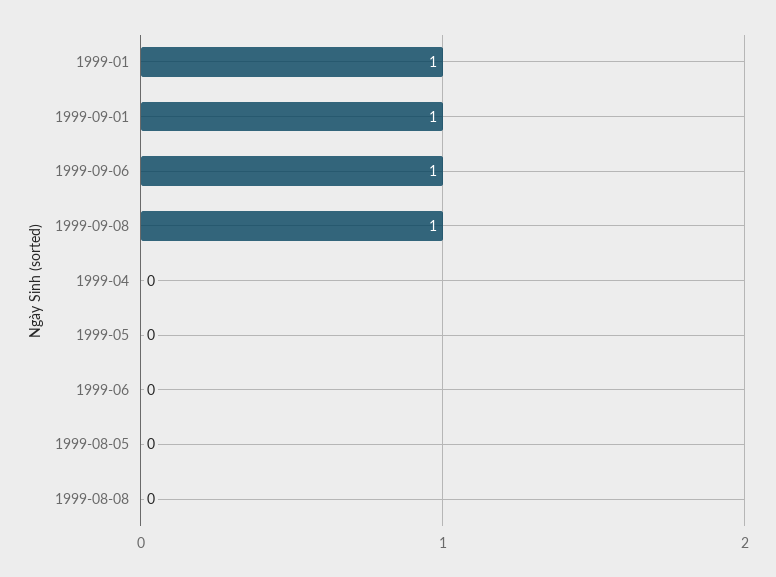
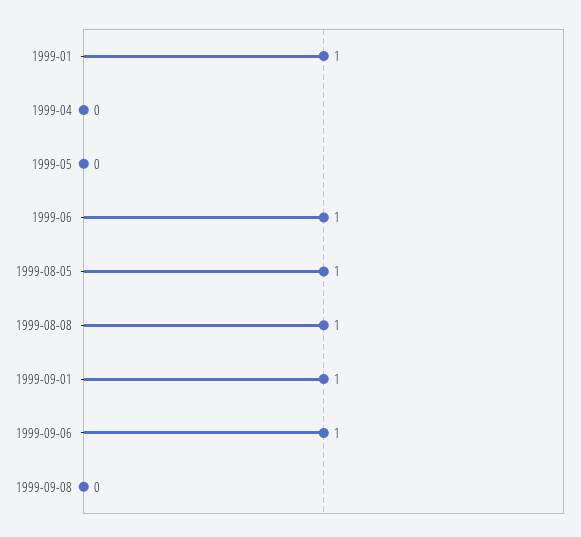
  {
    "1999-01": 1,
    "1999-09-01": 1,
    "1999-09-06": 1,
-   "1999-09-08": 1,
+   "1999-09-08": 0,
    "1999-04": 0,
    "1999-05": 0,
-   "1999-06": 0,
+   "1999-06": 1,
-   "1999-08-05": 0,
+   "1999-08-05": 1,
-   "1999-08-08": 0
+   "1999-08-08": 1
  }

